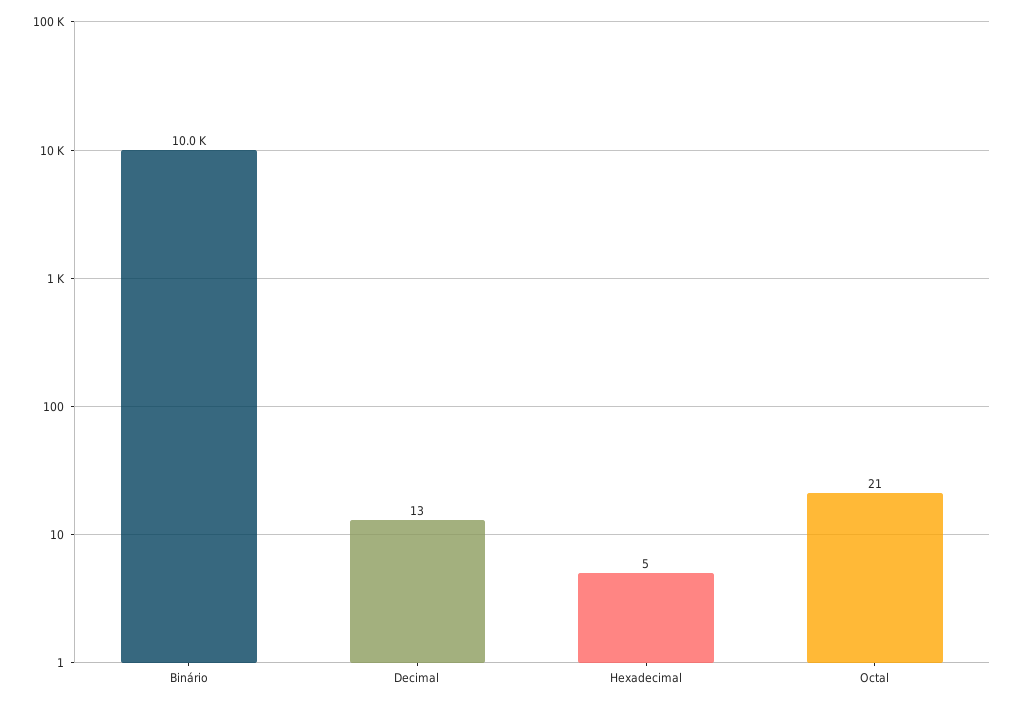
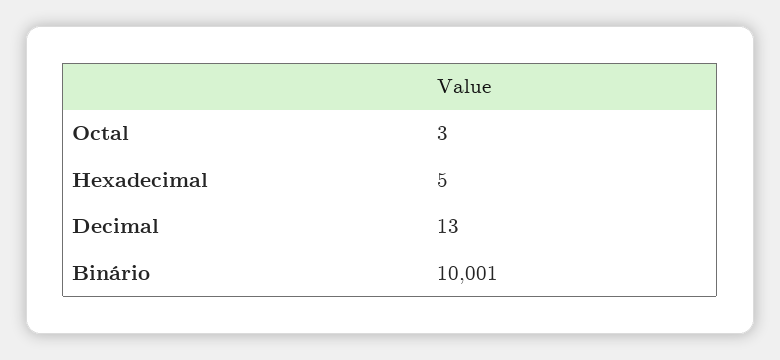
  {
    "Binário": 10001,
    "Decimal": 13,
    "Hexadecimal": 5,
-   "Octal": 21
+   "Octal": 3
  }

